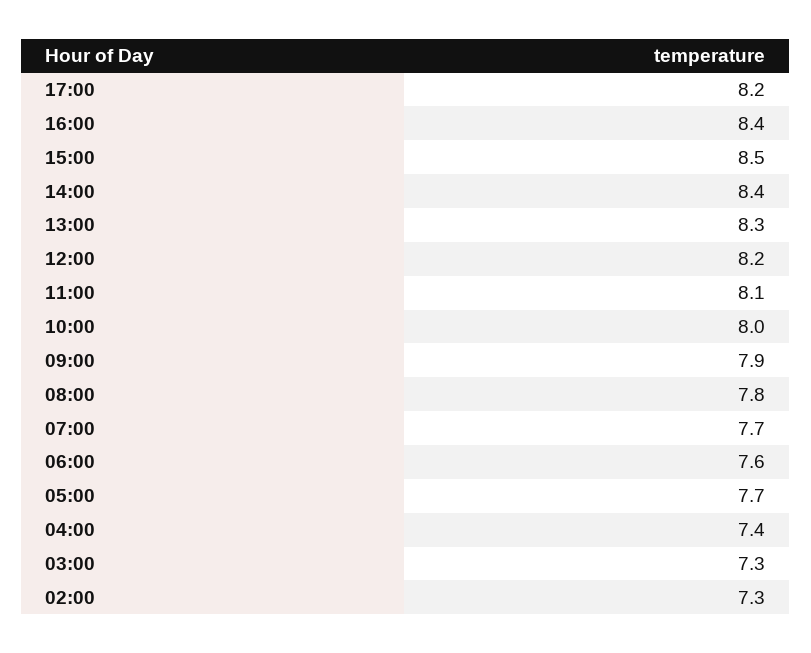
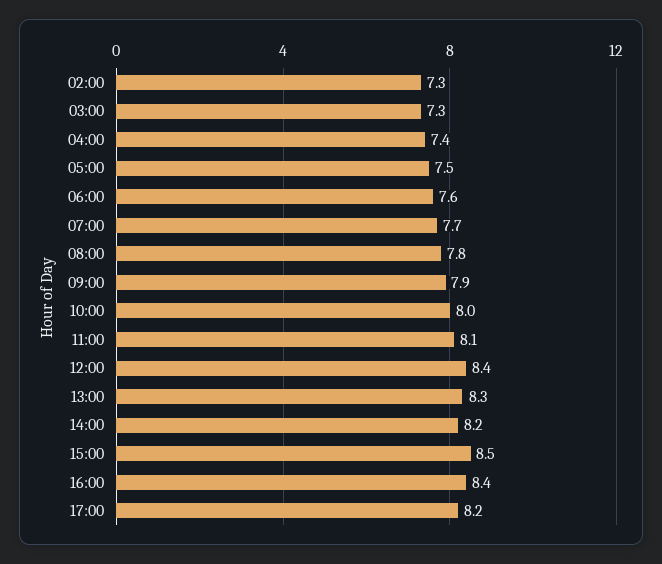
  {
    "17:00": 8.2,
    "16:00": 8.4,
    "15:00": 8.5,
-   "14:00": 8.4,
+   "14:00": 8.2,
    "13:00": 8.3,
-   "12:00": 8.2,
+   "12:00": 8.4,
    "11:00": 8.1,
    "10:00": 8,
    "09:00": 7.9,
    "08:00": 7.8,
    "07:00": 7.7,
    "06:00": 7.6,
-   "05:00": 7.7,
+   "05:00": 7.5,
    "04:00": 7.4,
    "03:00": 7.3,
    "02:00": 7.3
  }

